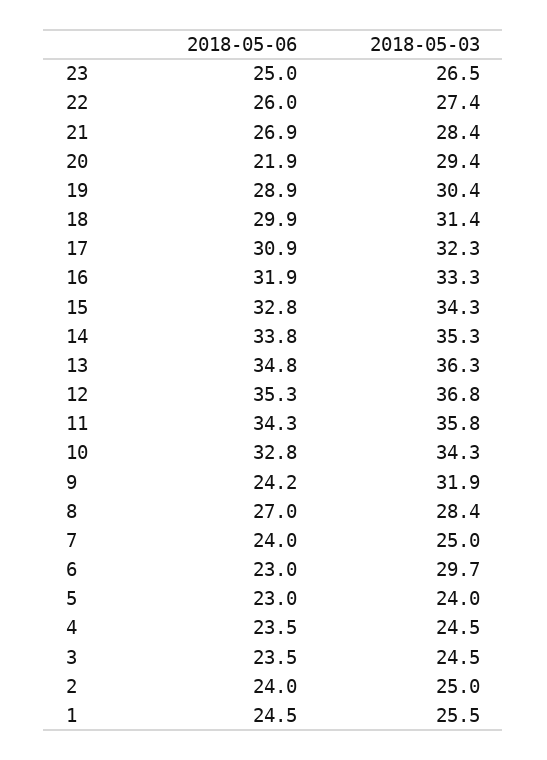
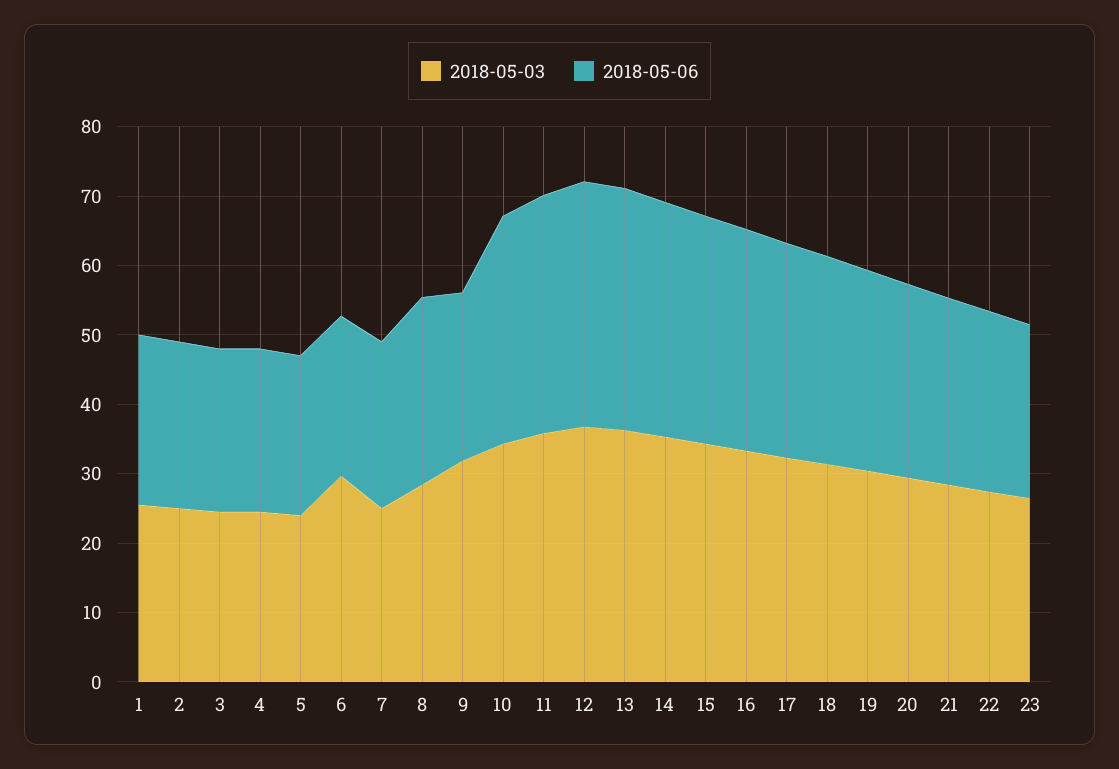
  {
    "2018-05-06": {
      "23": 25,
      "22": 26,
      "21": 26.9,
-     "20": 21.9,
+     "20": 28,
      "19": 28.9,
      "18": 29.9,
      "17": 30.9,
      "16": 31.9,
      "15": 32.8,
      "14": 33.8,
      "13": 34.8,
      "12": 35.3,
      "11": 34.3,
      "10": 32.8,
      "9": 24.2,
      "8": 27,
      "7": 24,
      "6": 23,
      "5": 23,
      "4": 23.5,
      "3": 23.5,
      "2": 24,
      "1": 24.5
    },
    "2018-05-03": {
      "23": 26.5,
      "22": 27.4,
      "21": 28.4,
      "20": 29.4,
      "19": 30.4,
      "18": 31.4,
      "17": 32.3,
      "16": 33.3,
      "15": 34.3,
      "14": 35.3,
      "13": 36.3,
      "12": 36.8,
      "11": 35.8,
      "10": 34.3,
      "9": 31.9,
      "8": 28.4,
      "7": 25,
      "6": 29.7,
      "5": 24,
      "4": 24.5,
      "3": 24.5,
      "2": 25,
      "1": 25.5
    }
  }

